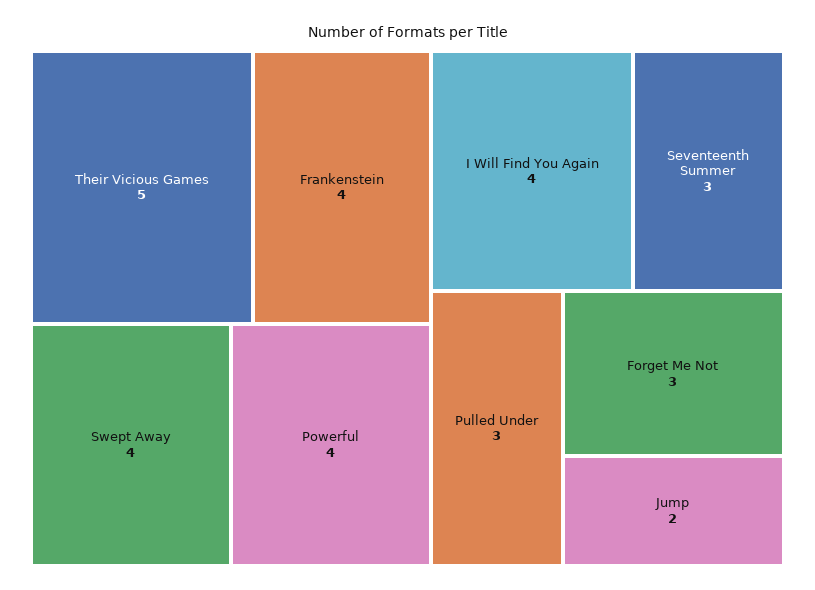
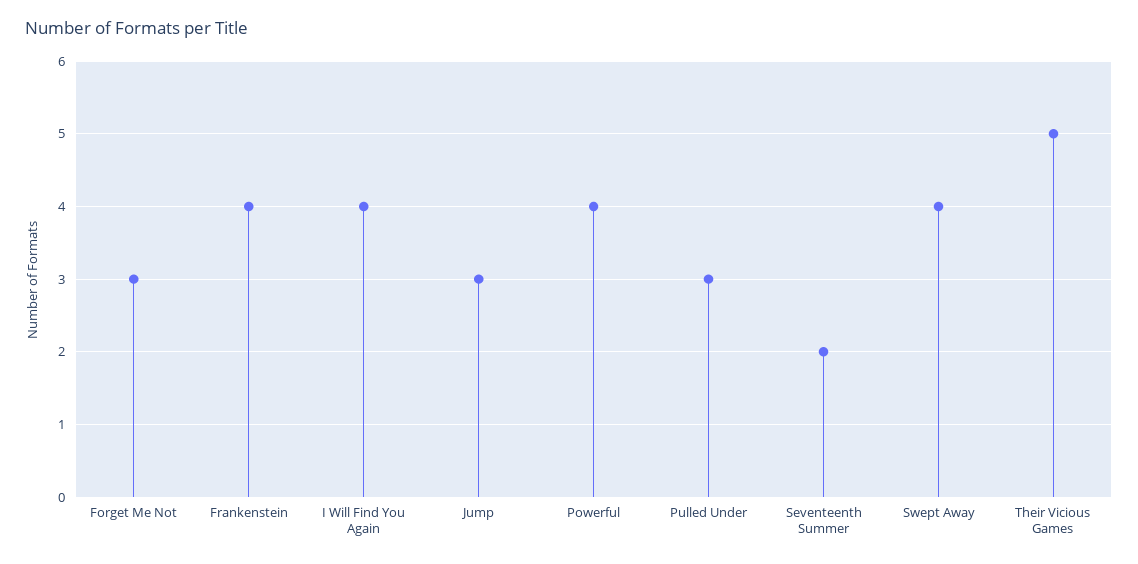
  {
    "Their Vicious Games": 5,
    "Frankenstein": 4,
    "Swept Away": 4,
    "Powerful": 4,
    "I Will Find You Again": 4,
-   "Seventeenth Summer": 3,
+   "Seventeenth Summer": 2,
    "Pulled Under": 3,
    "Forget Me Not": 3,
-   "Jump": 2
+   "Jump": 3
  }

